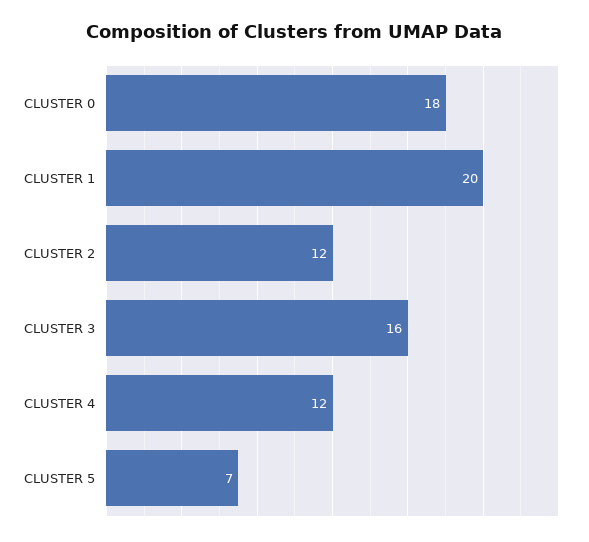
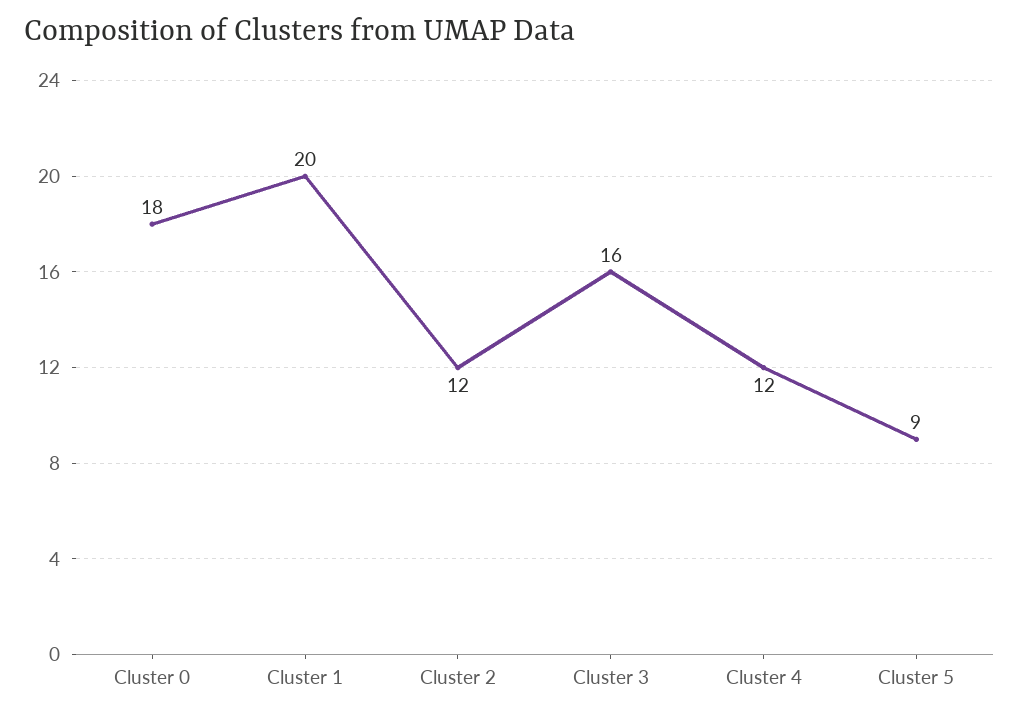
  {
    "CLUSTER 0": 18,
    "CLUSTER 1": 20,
    "CLUSTER 2": 12,
    "CLUSTER 3": 16,
    "CLUSTER 4": 12,
-   "CLUSTER 5": 7
+   "CLUSTER 5": 9
  }

